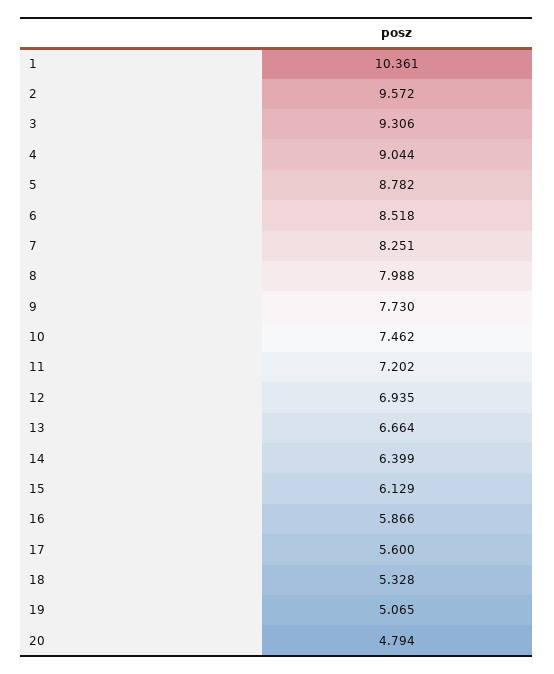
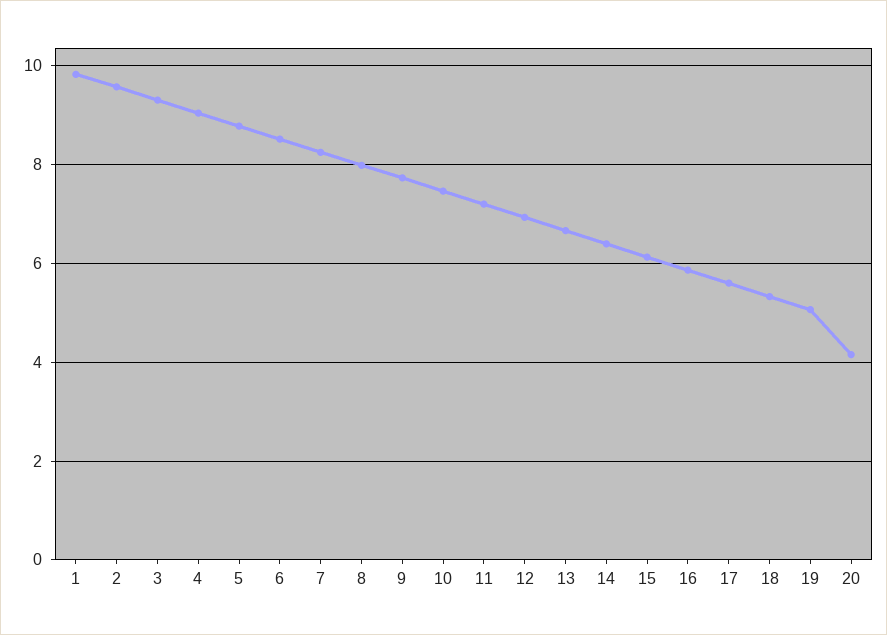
  {
-   "1": 10.361,
+   "1": 9.8,
    "2": 9.572,
    "3": 9.306,
    "4": 9.044,
    "5": 8.782,
    "6": 8.518,
    "7": 8.251,
    "8": 7.988,
    "9": 7.73,
    "10": 7.462,
    "11": 7.202,
    "12": 6.935,
    "13": 6.664,
    "14": 6.399,
    "15": 6.129,
    "16": 5.866,
    "17": 5.6,
    "18": 5.328,
    "19": 5.065,
-   "20": 4.794
+   "20": 4.2
  }

